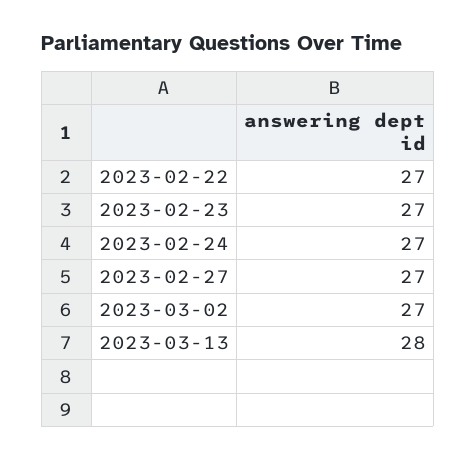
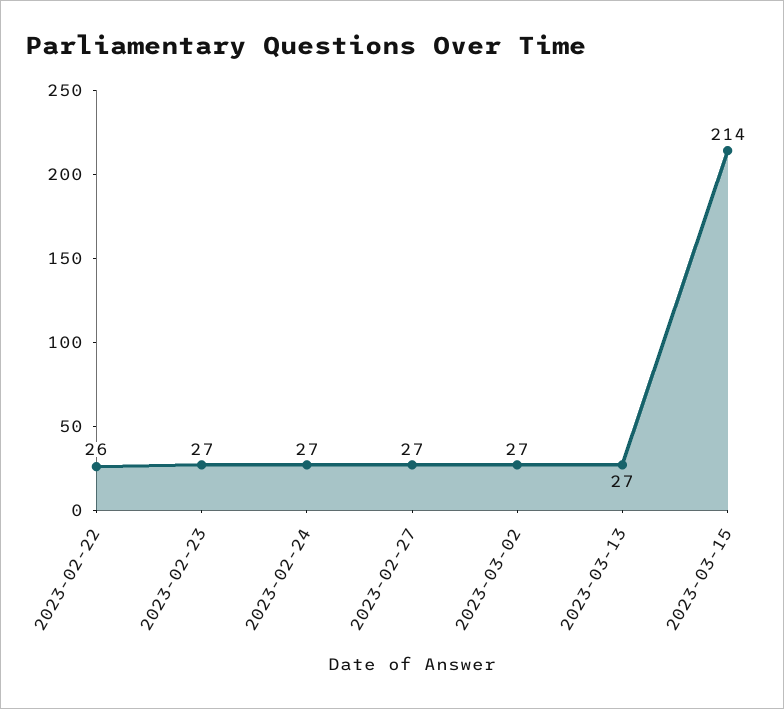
  {
-   "2023-02-22": 27,
+   "2023-02-22": 26,
    "2023-02-23": 27,
    "2023-02-24": 27,
    "2023-02-27": 27,
    "2023-03-02": 27,
-   "2023-03-13": 28
+   "2023-03-13": 27,
+   "2023-03-15": 214
  }

